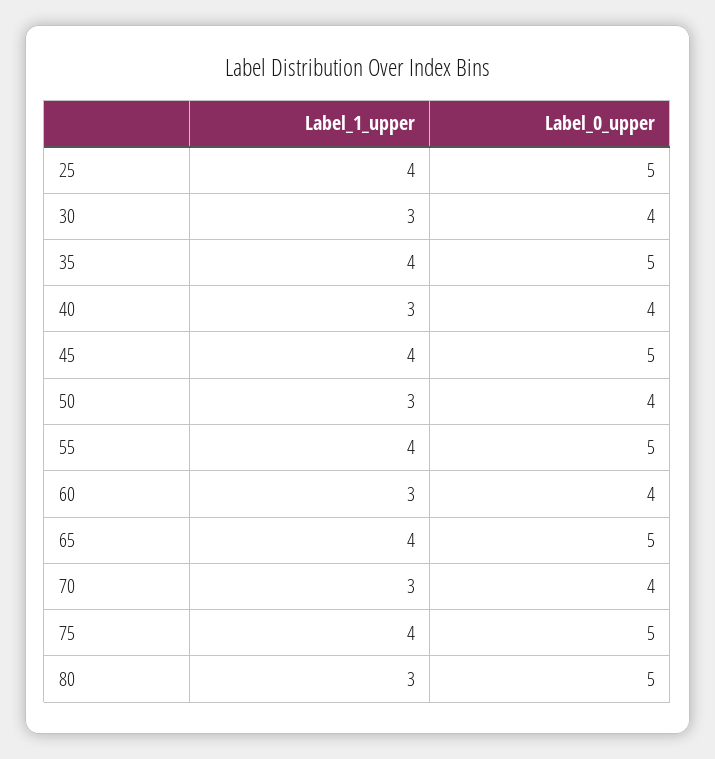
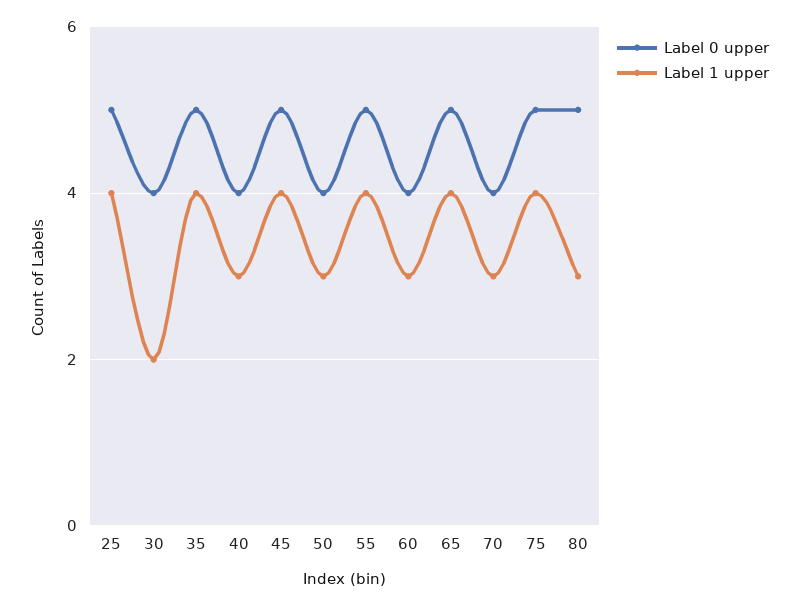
  {
    "Label_1_upper": {
      "25": 4,
-     "30": 3,
+     "30": 2,
      "35": 4,
      "40": 3,
      "45": 4,
      "50": 3,
      "55": 4,
      "60": 3,
      "65": 4,
      "70": 3,
      "75": 4,
      "80": 3
    },
    "Label_0_upper": {
      "25": 5,
      "30": 4,
      "35": 5,
      "40": 4,
      "45": 5,
      "50": 4,
      "55": 5,
      "60": 4,
      "65": 5,
      "70": 4,
      "75": 5,
      "80": 5
    }
  }

